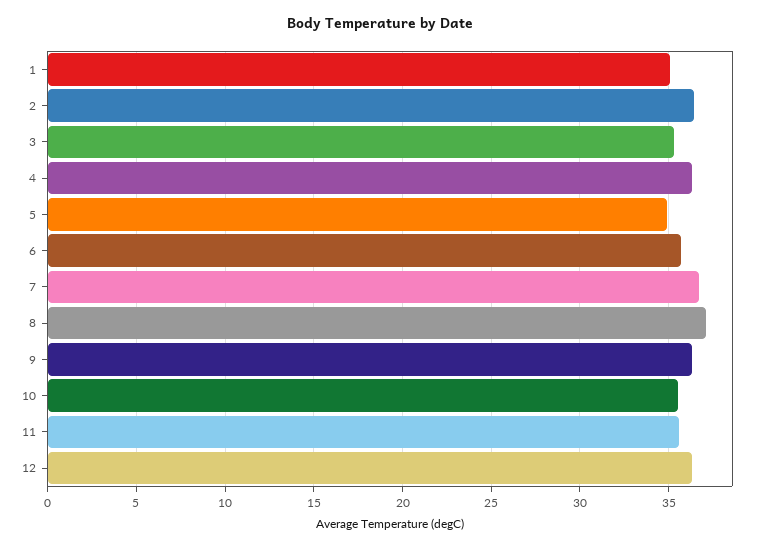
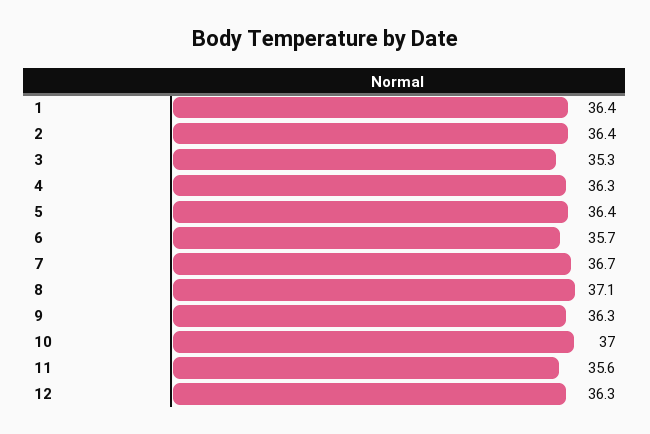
  {
-   "1": 35,
+   "1": 36.4,
    "2": 36.4,
    "3": 35.3,
    "4": 36.3,
-   "5": 35,
+   "5": 36.4,
    "6": 35.7,
    "7": 36.7,
    "8": 37.1,
    "9": 36.3,
-   "10": 35.5,
+   "10": 37,
    "11": 35.6,
    "12": 36.3
  }

